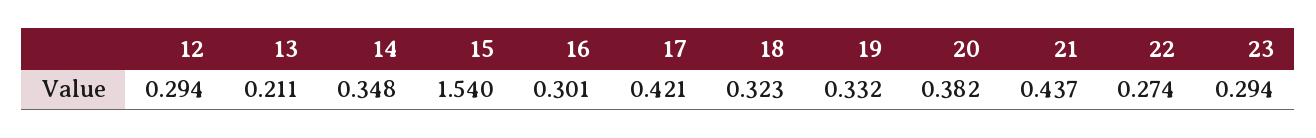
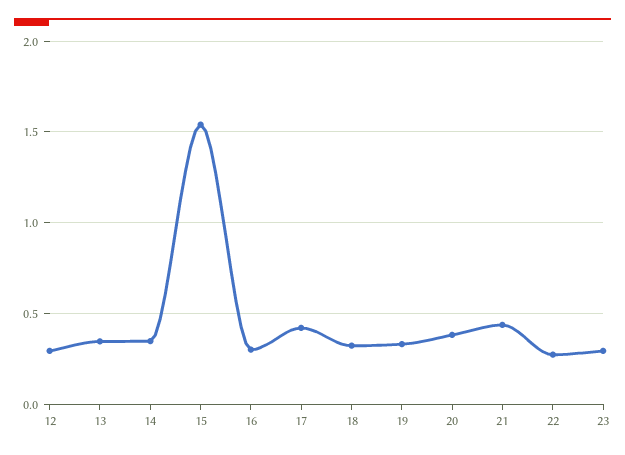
  {
    "12": 0.294,
-   "13": 0.211,
+   "13": 0.35,
    "14": 0.348,
    "15": 1.54,
    "16": 0.301,
    "17": 0.421,
    "18": 0.323,
    "19": 0.332,
    "20": 0.382,
    "21": 0.437,
    "22": 0.274,
    "23": 0.294
  }

